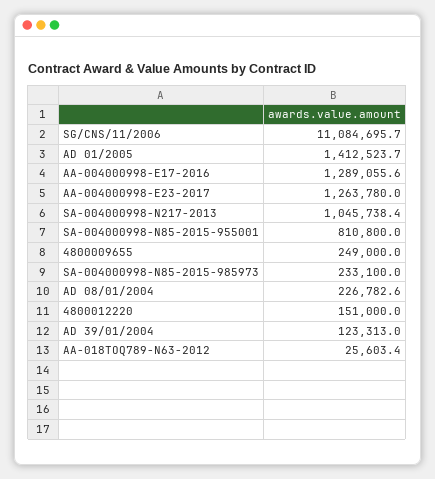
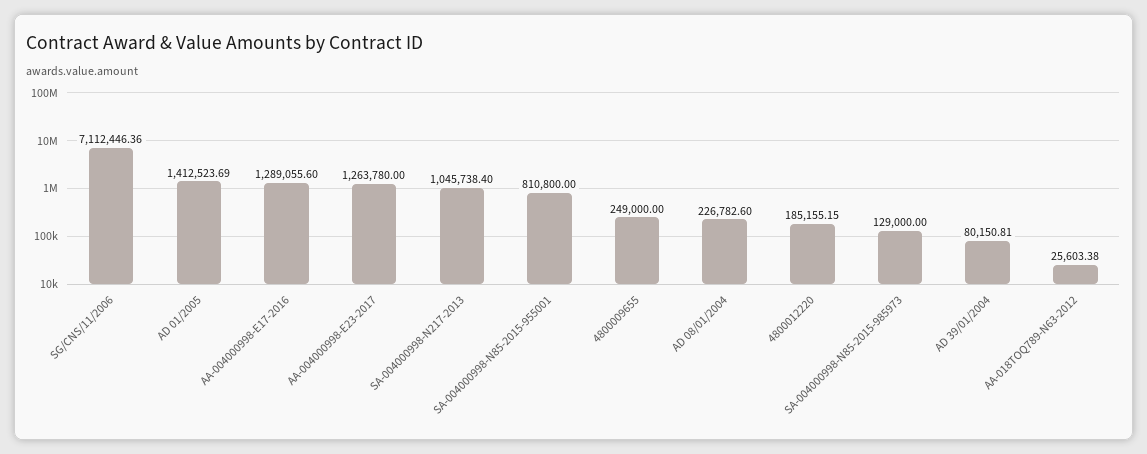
  {
-   "SG/CNS/11/2006": 11084695.7,
+   "SG/CNS/11/2006": 7112446.36,
    "AD 01/2005": 1412523.69,
    "AA-004000998-E17-2016": 1289055.6,
    "AA-004000998-E23-2017": 1263780,
    "SA-004000998-N217-2013": 1045738.4,
    "SA-004000998-N85-2015-955001": 810800,
    "4800009655": 249000,
-   "SA-004000998-N85-2015-985973": 233100,
+   "SA-004000998-N85-2015-985973": 129000,
    "AD 08/01/2004": 226782.6,
-   "4800012220": 151000,
+   "4800012220": 185155.15,
-   "AD 39/01/2004": 123313,
+   "AD 39/01/2004": 80150.81,
    "AA-018TOQ789-N63-2012": 25603.38
  }

